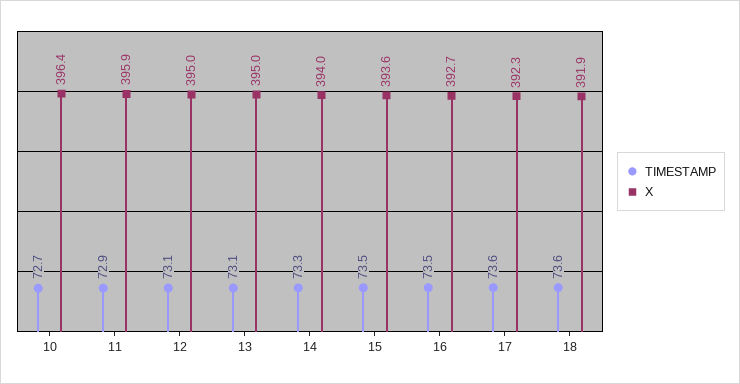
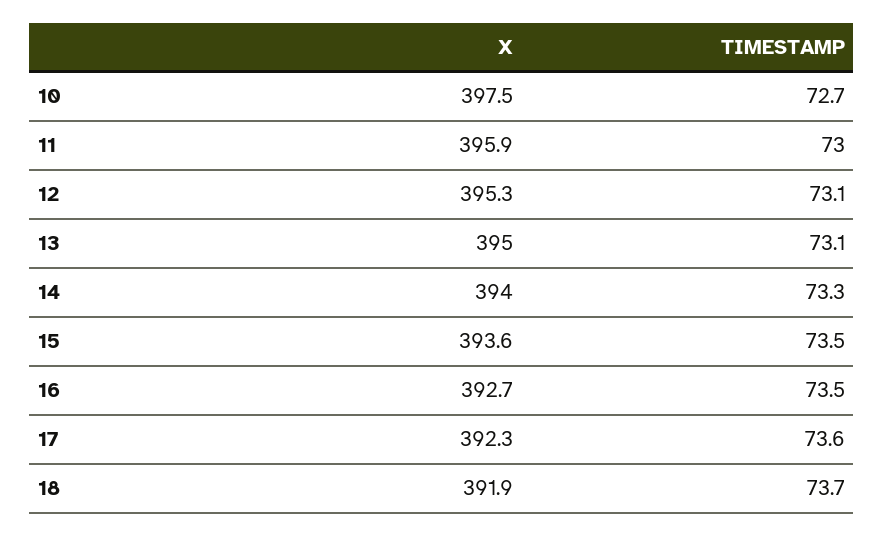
  {
    "TIMESTAMP": {
      "10": 72.7,
-     "11": 72.9,
+     "11": 73,
      "12": 73.1,
      "13": 73.1,
      "14": 73.3,
      "15": 73.5,
      "16": 73.5,
      "17": 73.6,
-     "18": 73.6
+     "18": 73.7
    },
    "X": {
-     "10": 396.4,
+     "10": 397.5,
      "11": 395.9,
-     "12": 395,
+     "12": 395.3,
      "13": 395,
      "14": 394,
      "15": 393.6,
      "16": 392.7,
      "17": 392.3,
      "18": 391.9
    }
  }

